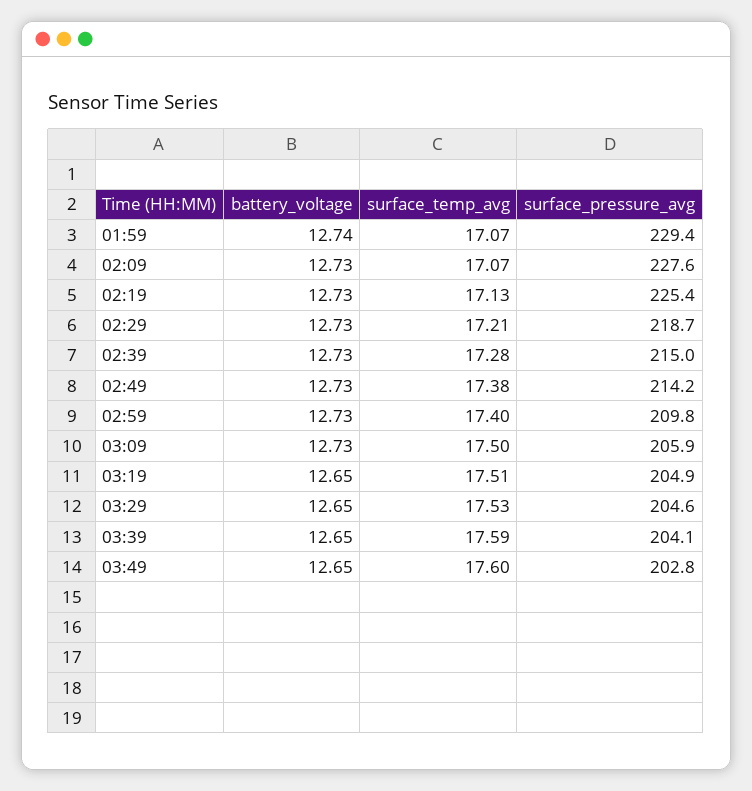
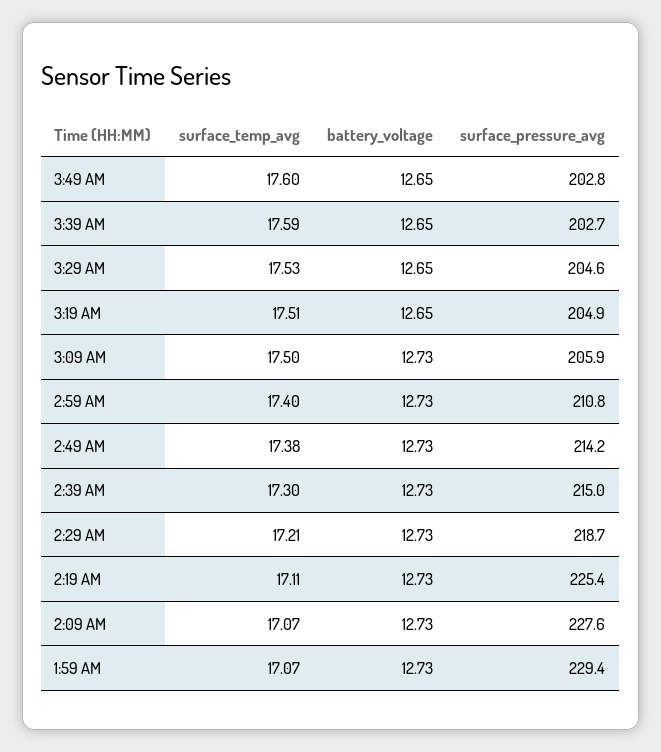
  {
    "battery_voltage": {
-     "01:59": 12.74,
+     "01:59": 12.73,
      "02:09": 12.73,
      "02:19": 12.73,
      "02:29": 12.73,
      "02:39": 12.73,
      "02:49": 12.73,
      "02:59": 12.73,
      "03:09": 12.73,
      "03:19": 12.65,
      "03:29": 12.65,
      "03:39": 12.65,
      "03:49": 12.65
    },
    "surface_temp_avg": {
      "01:59": 17.07,
      "02:09": 17.07,
-     "02:19": 17.13,
+     "02:19": 17.11,
      "02:29": 17.21,
-     "02:39": 17.28,
+     "02:39": 17.3,
      "02:49": 17.38,
      "02:59": 17.4,
      "03:09": 17.5,
      "03:19": 17.51,
      "03:29": 17.53,
      "03:39": 17.59,
      "03:49": 17.6
    },
    "surface_pressure_avg": {
      "01:59": 229.4,
      "02:09": 227.6,
      "02:19": 225.4,
      "02:29": 218.7,
      "02:39": 215,
      "02:49": 214.2,
-     "02:59": 209.8,
+     "02:59": 210.8,
      "03:09": 205.9,
      "03:19": 204.9,
      "03:29": 204.6,
-     "03:39": 204.1,
+     "03:39": 202.7,
      "03:49": 202.8
    }
  }

